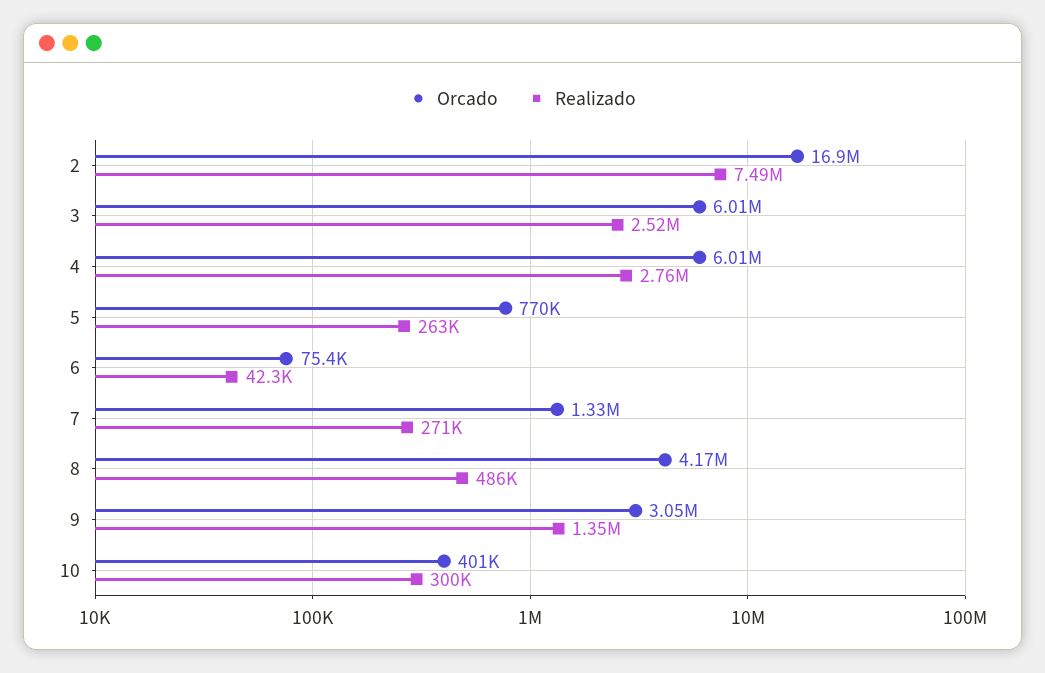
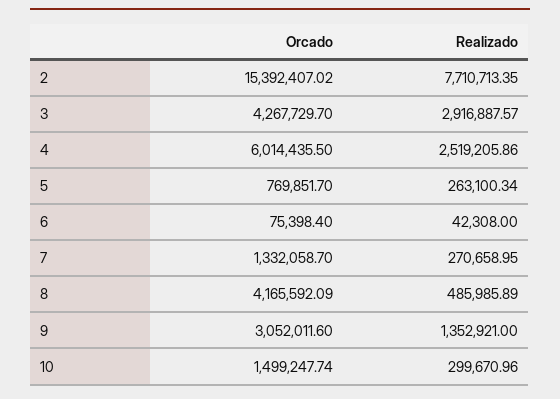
  {
    "Orcado": {
-     "2": 16900000,
+     "2": 15392407.02,
-     "3": 6010000,
+     "3": 4267729.7,
      "4": 6014435.5,
      "5": 769851.7,
      "6": 75398.4,
      "7": 1332058.7,
      "8": 4165592.09,
      "9": 3052011.6,
-     "10": 401000
+     "10": 1499247.74
    },
    "Realizado": {
-     "2": 7490000,
+     "2": 7710713.35,
-     "3": 2520000,
+     "3": 2916887.57,
-     "4": 2760000,
+     "4": 2519205.86,
      "5": 263100.34,
      "6": 42308,
      "7": 270658.95,
      "8": 485985.89,
      "9": 1352921,
      "10": 299670.96
    }
  }

